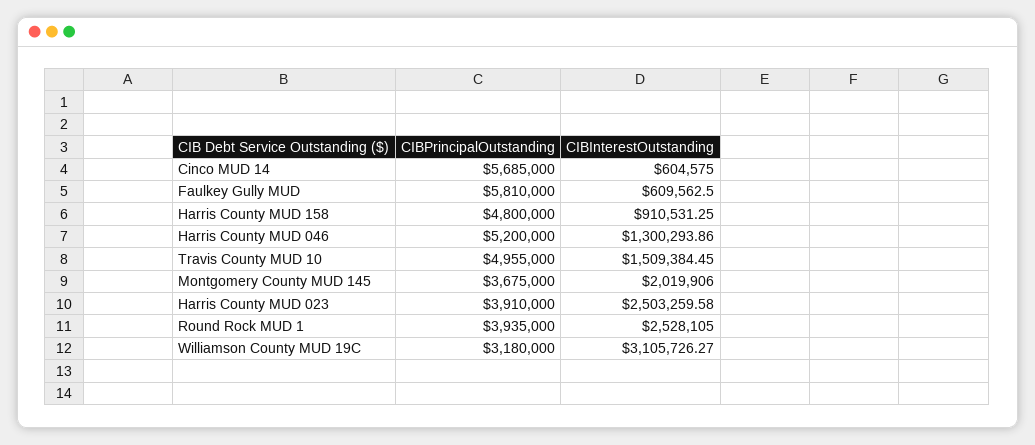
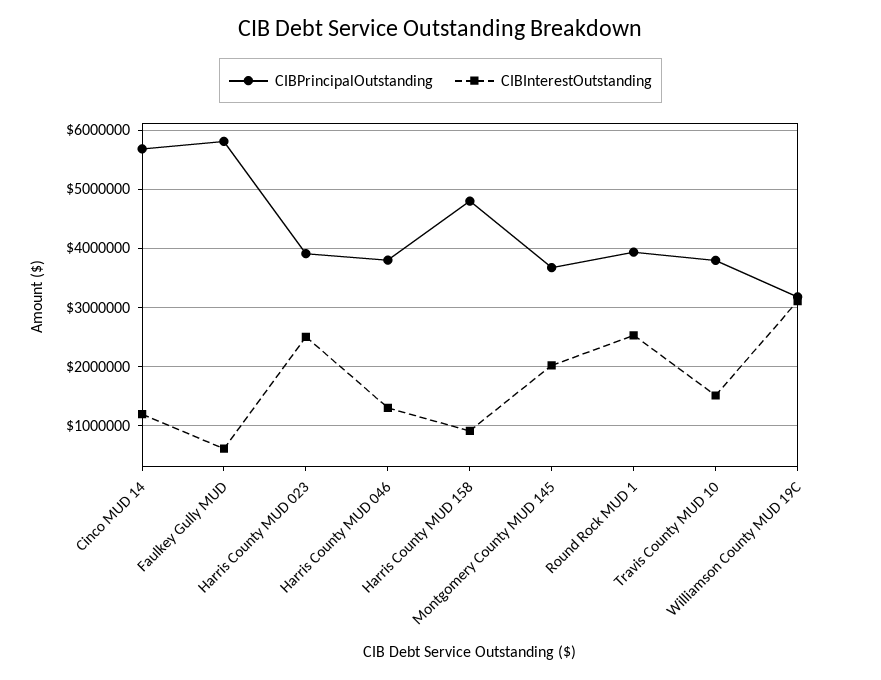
  {
    "CIBPrincipalOutstanding": {
      "Cinco MUD 14": 5685000,
      "Faulkey Gully MUD": 5810000,
      "Harris County MUD 158": 4800000,
-     "Harris County MUD 046": 5200000,
+     "Harris County MUD 046": 3800000,
-     "Travis County MUD 10": 4955000,
+     "Travis County MUD 10": 3800000,
      "Montgomery County MUD 145": 3675000,
      "Harris County MUD 023": 3910000,
      "Round Rock MUD 1": 3935000,
      "Williamson County MUD 19C": 3180000
    },
    "CIBInterestOutstanding": {
-     "Cinco MUD 14": 604575,
+     "Cinco MUD 14": 1200000,
      "Faulkey Gully MUD": 609562.5,
      "Harris County MUD 158": 910531.25,
      "Harris County MUD 046": 1300293.86,
      "Travis County MUD 10": 1509384.45,
      "Montgomery County MUD 145": 2019906,
      "Harris County MUD 023": 2503259.58,
      "Round Rock MUD 1": 2528105,
      "Williamson County MUD 19C": 3105726.27
    }
  }

